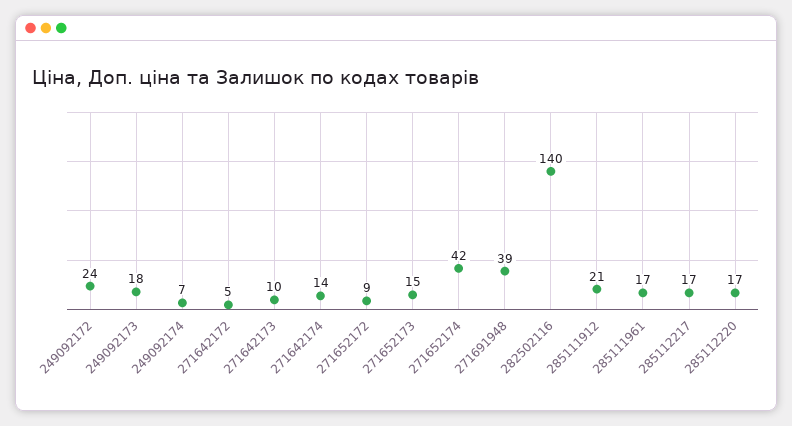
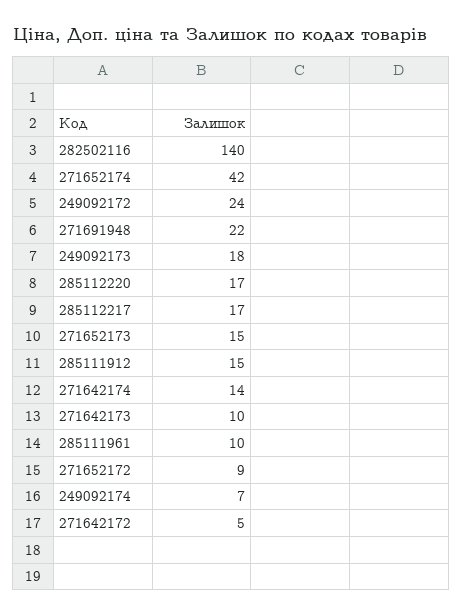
  {
    "249092172": 24,
    "249092173": 18,
    "249092174": 7,
    "271642172": 5,
    "271642173": 10,
    "271642174": 14,
    "271652172": 9,
    "271652173": 15,
    "271652174": 42,
-   "271691948": 39,
+   "271691948": 22,
    "282502116": 140,
-   "285111912": 21,
+   "285111912": 15,
-   "285111961": 17,
+   "285111961": 10,
    "285112217": 17,
    "285112220": 17
  }

